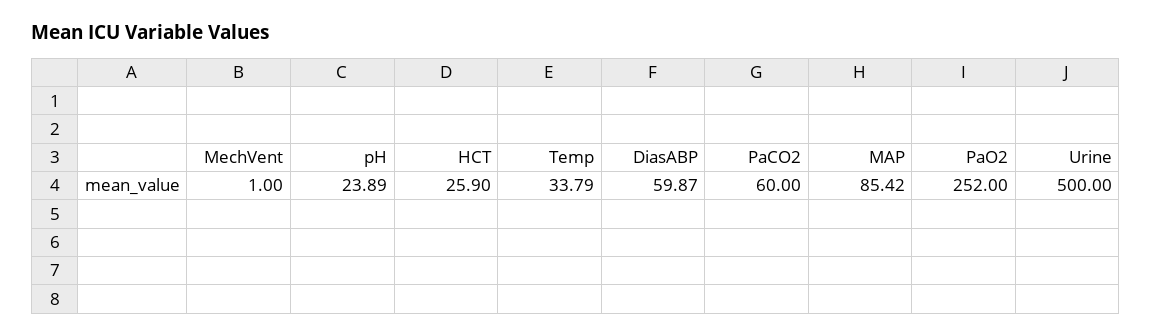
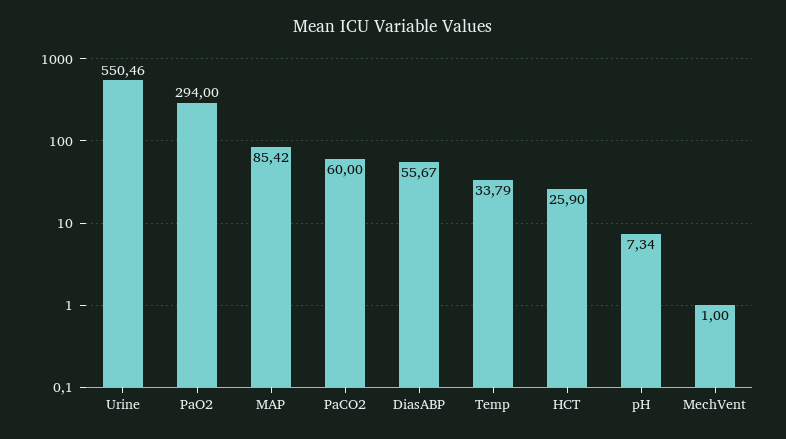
  {
    "MechVent": 1,
-   "pH": 23.89,
+   "pH": 7.34,
    "HCT": 25.9,
    "Temp": 33.79,
-   "DiasABP": 59.87,
+   "DiasABP": 55.67,
    "PaCO2": 60,
    "MAP": 85.42,
-   "PaO2": 252,
+   "PaO2": 294,
-   "Urine": 500
+   "Urine": 550.46
  }

